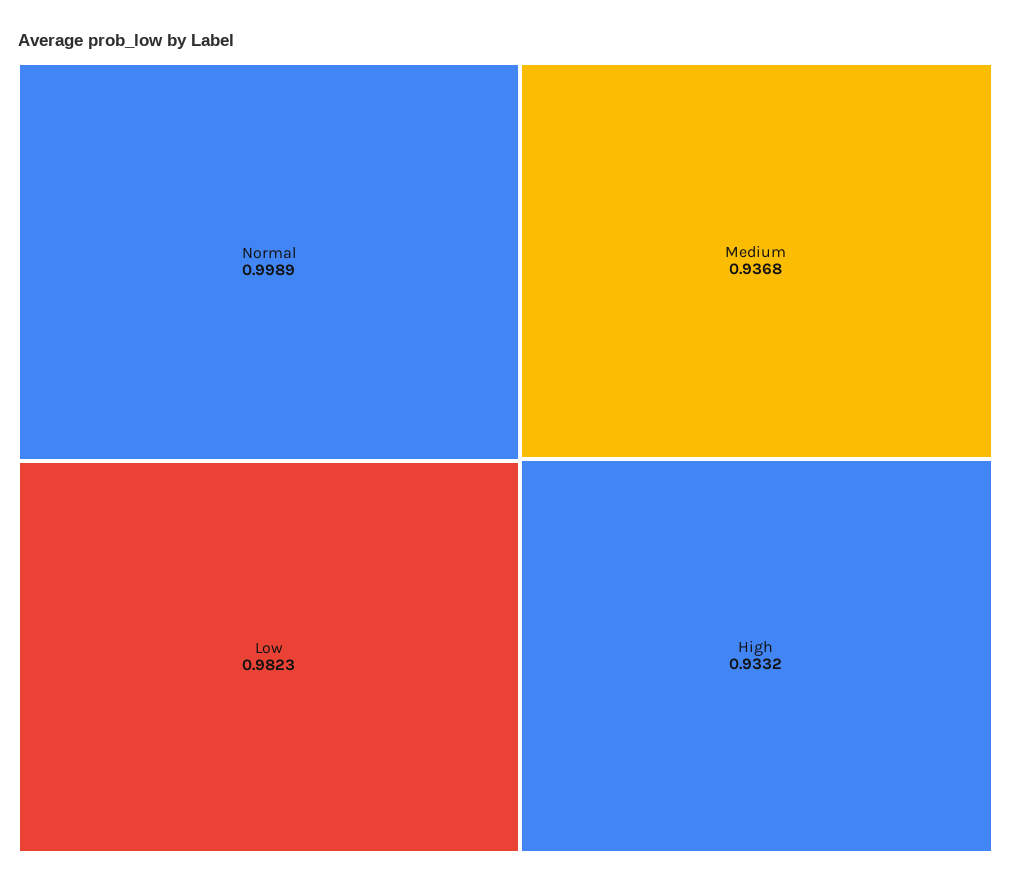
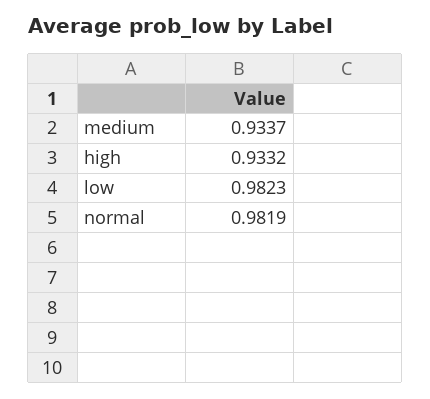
  {
-   "Normal": 0.9989,
+   "Normal": 0.9819,
    "Low": 0.9823,
-   "Medium": 0.9368,
+   "Medium": 0.9337,
    "High": 0.9332
  }

